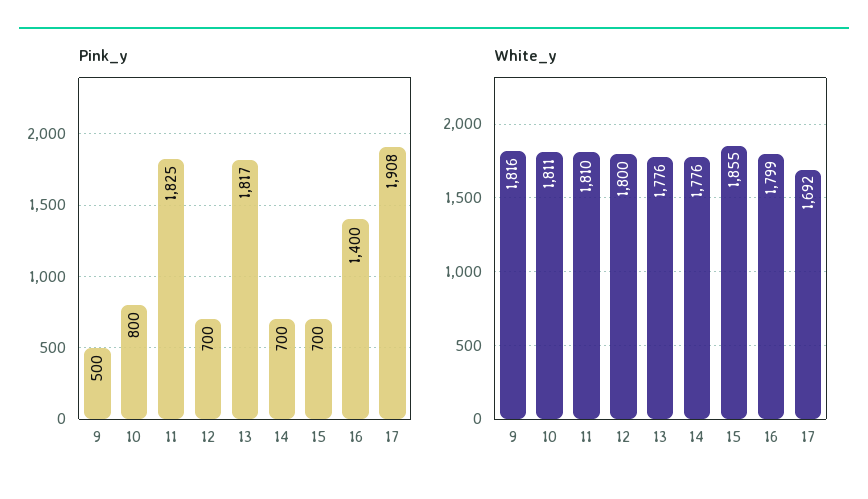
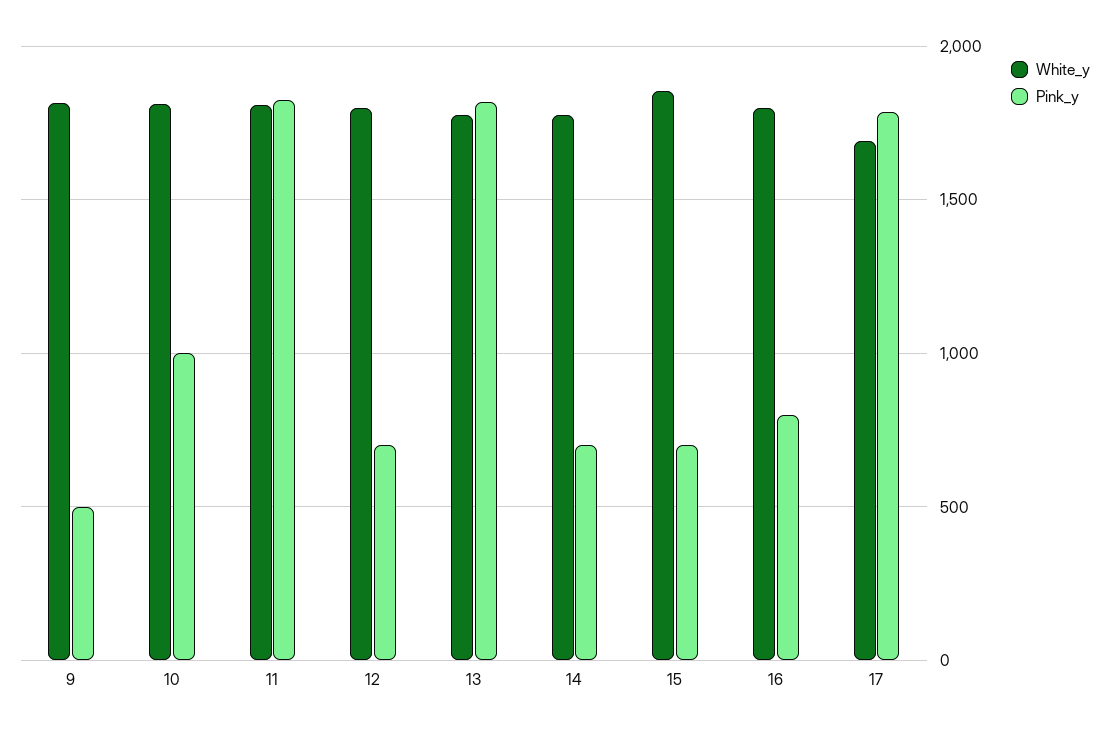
  {
    "Pink_y": {
      "9": 500,
-     "10": 800,
+     "10": 1000,
      "11": 1825,
      "12": 700,
      "13": 1817,
      "14": 700,
      "15": 700,
-     "16": 1400,
+     "16": 800,
-     "17": 1908
+     "17": 1800
    },
    "White_y": {
      "9": 1816,
      "10": 1811,
      "11": 1810,
      "12": 1800,
      "13": 1776,
      "14": 1776,
      "15": 1855,
      "16": 1799,
      "17": 1692
    }
  }

